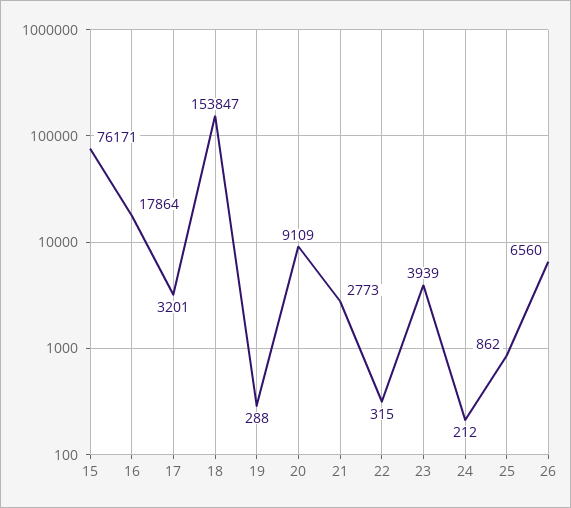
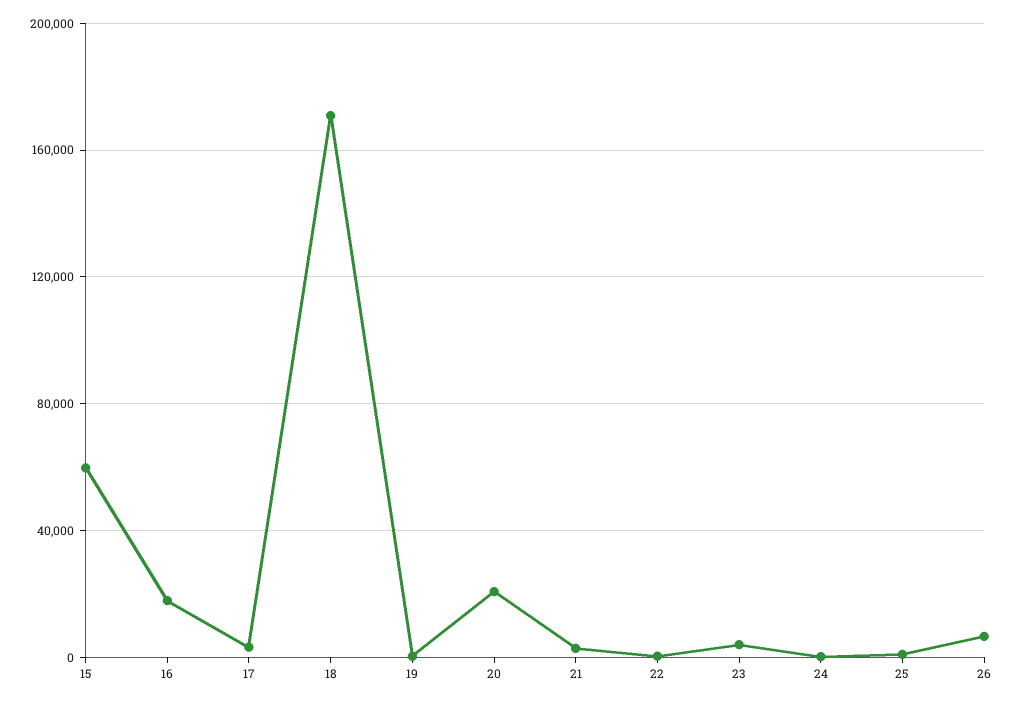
  {
-   "15": 76171,
+   "15": 60000,
    "16": 17864,
    "17": 3201,
-   "18": 153847,
+   "18": 170000,
    "19": 288,
-   "20": 9109,
+   "20": 20000,
    "21": 2773,
    "22": 315,
    "23": 3939,
    "24": 212,
    "25": 862,
    "26": 6560
  }

